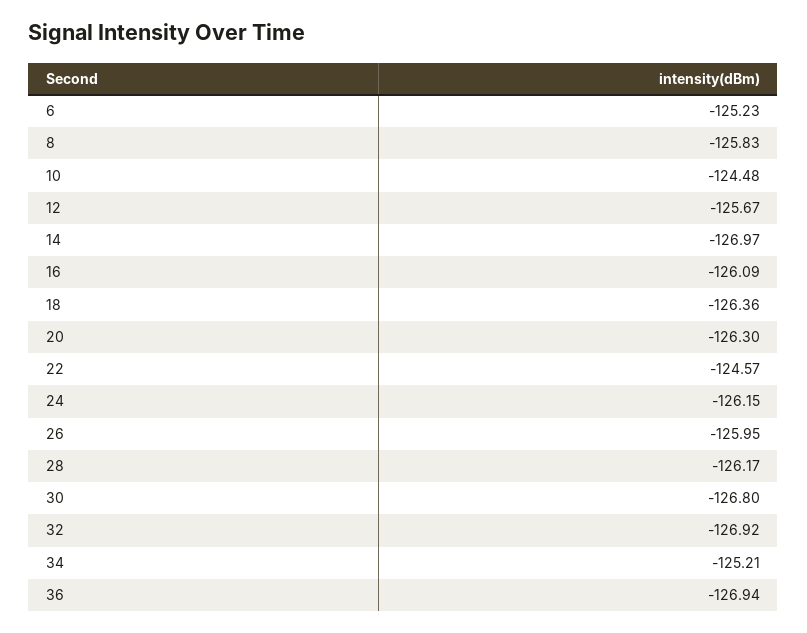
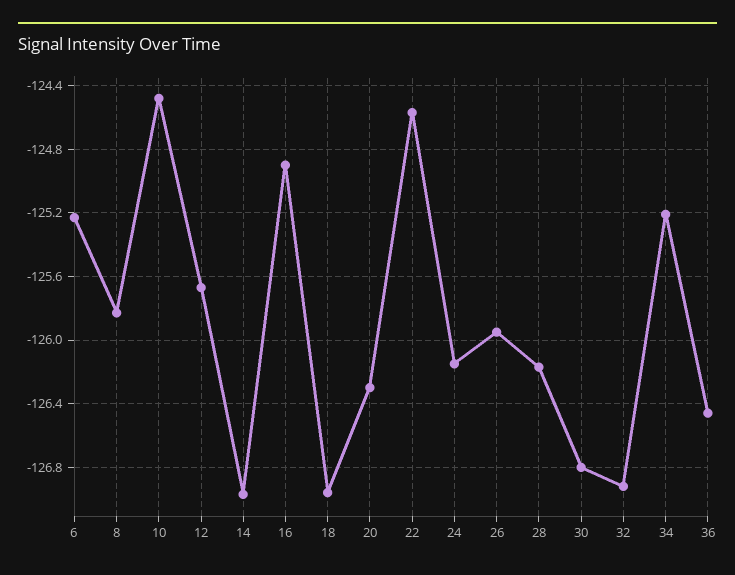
  {
    "6": -125.23,
    "8": -125.83,
    "10": -124.48,
    "12": -125.67,
    "14": -126.97,
-   "16": -126.09,
+   "16": -124.9,
-   "18": -126.36,
+   "18": -126.95,
    "20": -126.3,
    "22": -124.57,
    "24": -126.15,
    "26": -125.95,
    "28": -126.17,
    "30": -126.8,
    "32": -126.92,
    "34": -125.21,
-   "36": -126.94
+   "36": -126.45
  }

